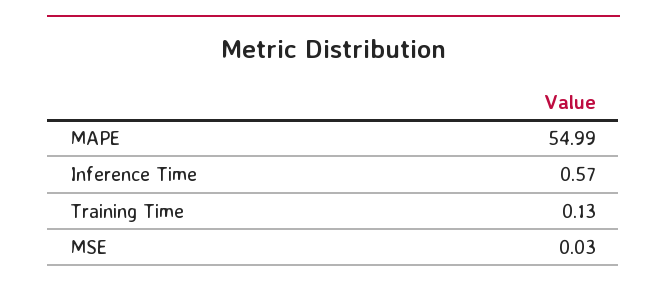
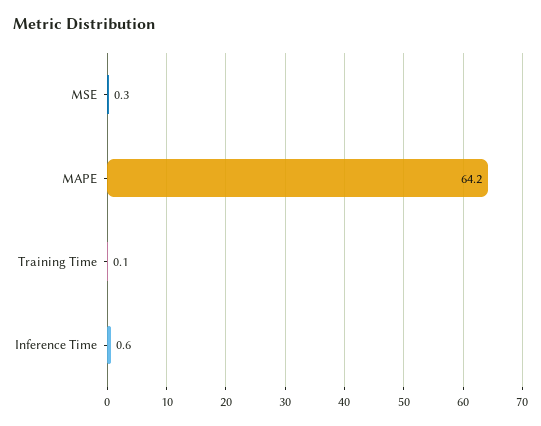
  {
-   "MAPE": 54.99,
+   "MAPE": 64.2,
    "Inference Time": 0.57,
    "Training Time": 0.13,
-   "MSE": 0.03
+   "MSE": 0.3
  }

